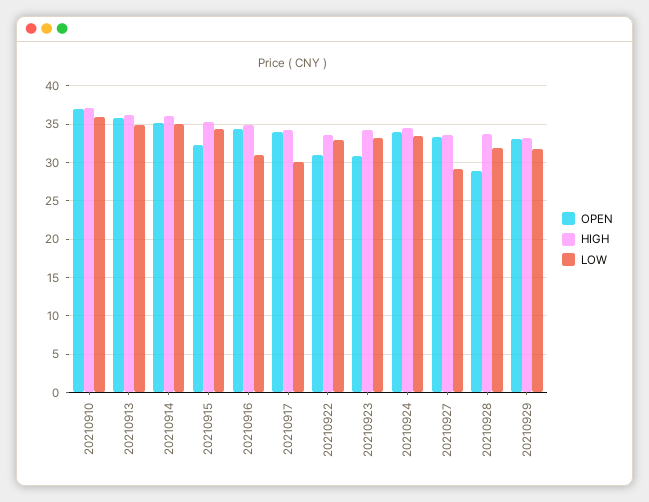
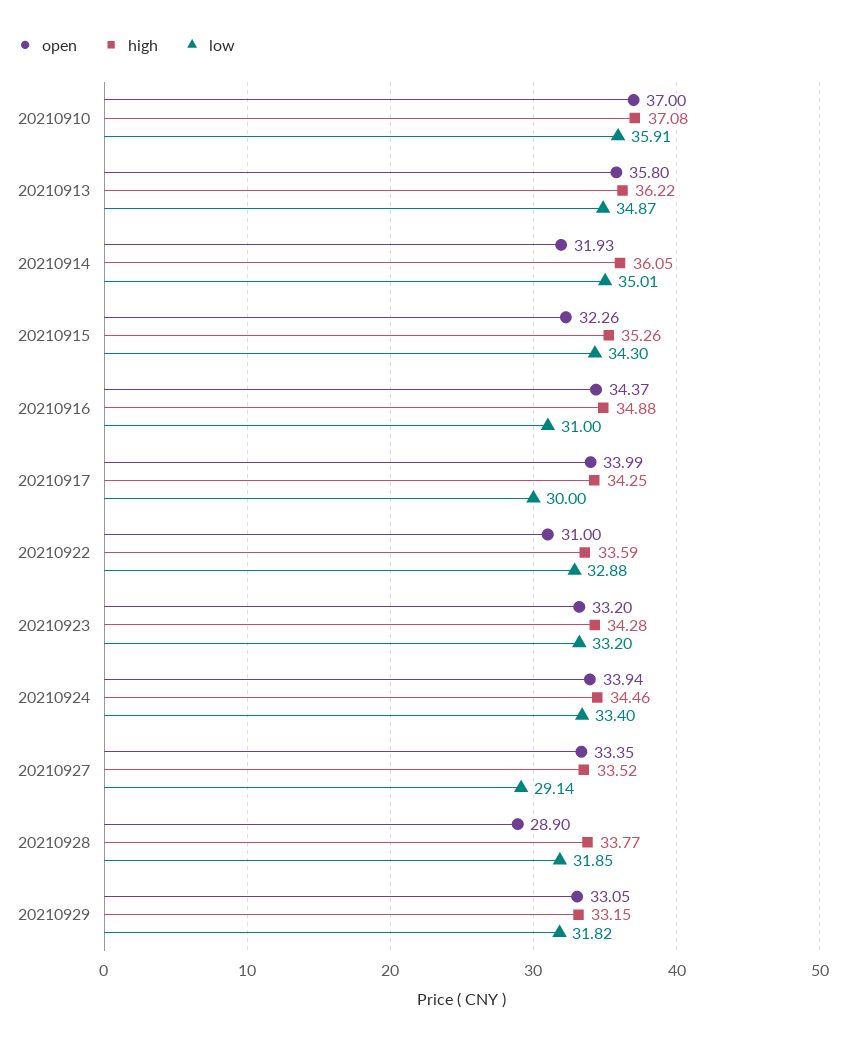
  {
    "OPEN": {
      "20210910": 37,
      "20210913": 35.8,
-     "20210914": 35,
+     "20210914": 31.93,
      "20210915": 32.26,
      "20210916": 34.37,
      "20210917": 33.99,
      "20210922": 31,
-     "20210923": 31,
+     "20210923": 33.2,
      "20210924": 33.94,
      "20210927": 33.35,
      "20210928": 28.9,
      "20210929": 33.05
    },
    "HIGH": {
      "20210910": 37.08,
      "20210913": 36.22,
      "20210914": 36.05,
      "20210915": 35.26,
      "20210916": 34.88,
      "20210917": 34.25,
      "20210922": 33.59,
      "20210923": 34.28,
      "20210924": 34.46,
      "20210927": 33.52,
      "20210928": 33.77,
      "20210929": 33.15
    },
    "LOW": {
      "20210910": 35.91,
      "20210913": 34.87,
      "20210914": 35.01,
      "20210915": 34.3,
      "20210916": 31,
      "20210917": 30,
      "20210922": 32.88,
      "20210923": 33.2,
      "20210924": 33.4,
      "20210927": 29.14,
      "20210928": 31.85,
      "20210929": 31.82
    }
  }

